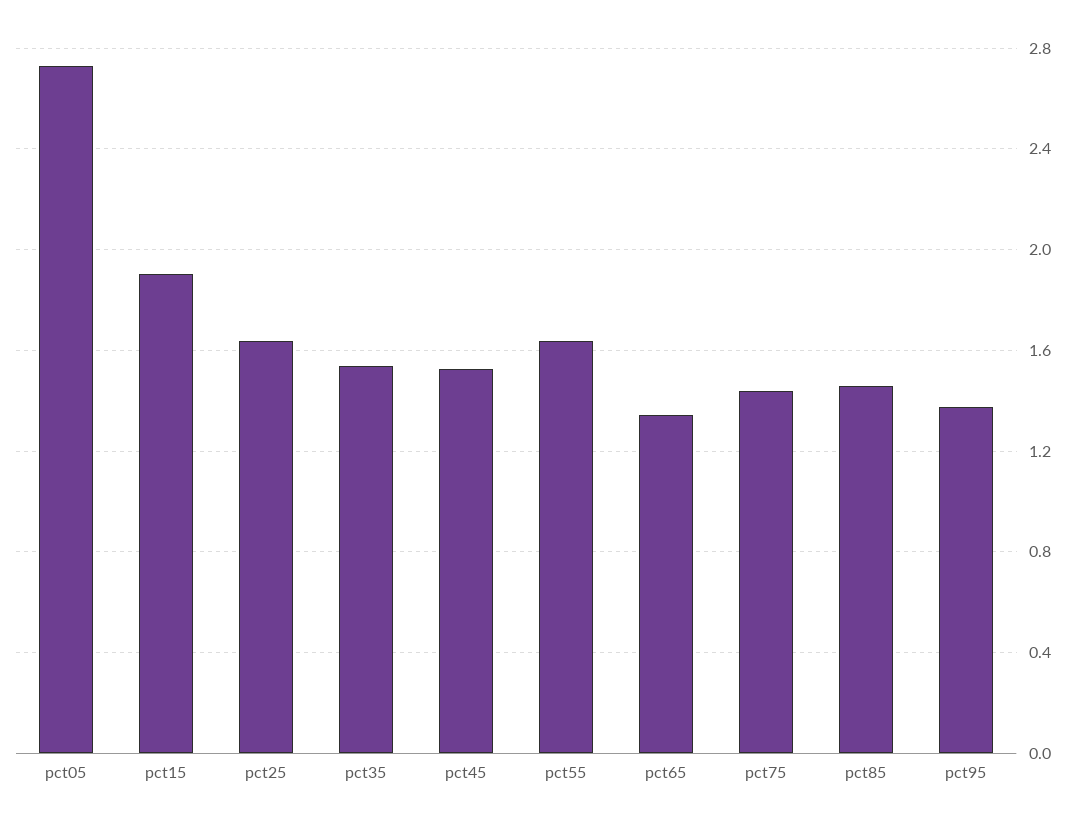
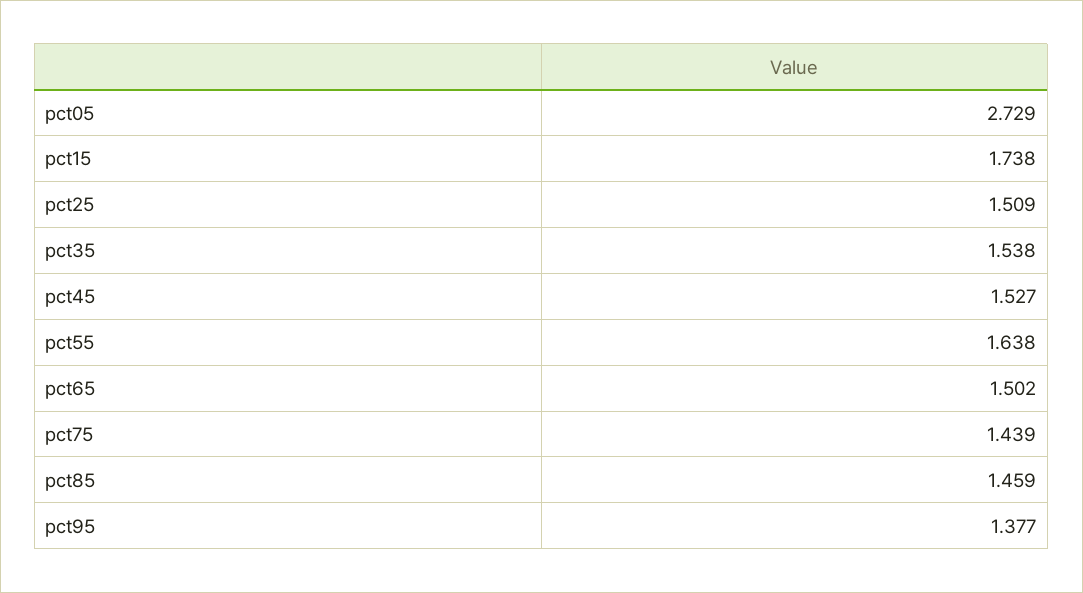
  {
    "pct05": 2.729,
-   "pct15": 1.9,
+   "pct15": 1.738,
-   "pct25": 1.65,
+   "pct25": 1.509,
    "pct35": 1.538,
    "pct45": 1.527,
    "pct55": 1.638,
-   "pct65": 1.35,
+   "pct65": 1.502,
    "pct75": 1.439,
    "pct85": 1.459,
    "pct95": 1.377
  }

